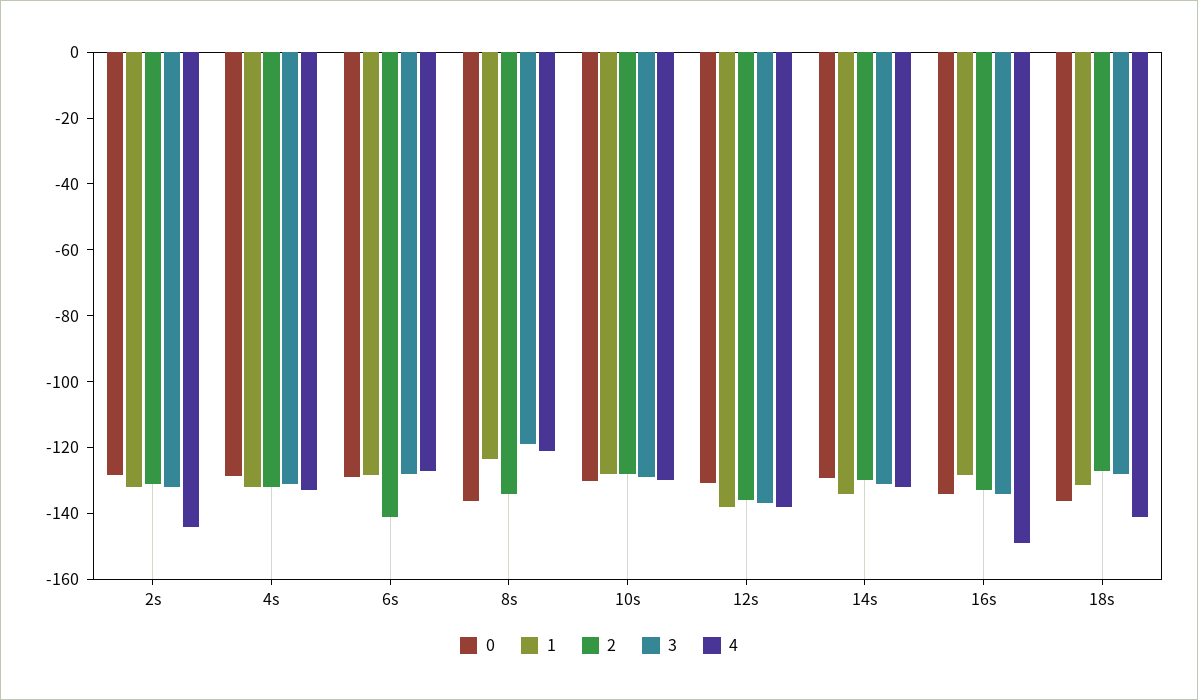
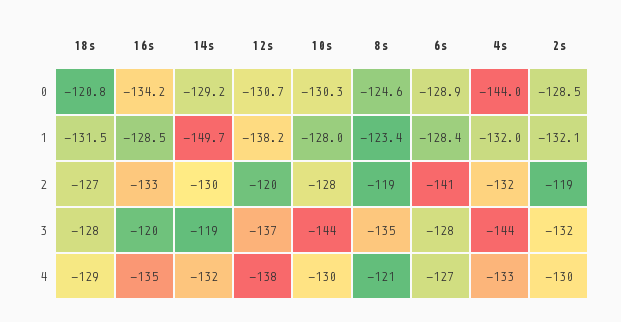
  {
    "0": {
      "2s": -128.5,
-     "4s": -130,
+     "4s": -144,
      "6s": -128.9,
-     "8s": -135,
+     "8s": -124.6,
      "10s": -130.3,
      "12s": -130.7,
      "14s": -129.2,
      "16s": -134.2,
-     "18s": -135
+     "18s": -120.8
    },
    "1": {
      "2s": -132.1,
      "4s": -132,
      "6s": -128.4,
      "8s": -123.4,
      "10s": -128,
      "12s": -138.2,
-     "14s": -135,
+     "14s": -149.7,
      "16s": -128.5,
      "18s": -131.5
    },
    "2": {
-     "2s": -130,
+     "2s": -119,
      "4s": -132,
      "6s": -141,
-     "8s": -135,
+     "8s": -119,
      "10s": -128,
-     "12s": -135,
+     "12s": -120,
      "14s": -130,
      "16s": -133,
      "18s": -127
    },
    "3": {
      "2s": -132,
-     "4s": -130,
+     "4s": -144,
      "6s": -128,
-     "8s": -120,
+     "8s": -135,
-     "10s": -130,
+     "10s": -144,
      "12s": -137,
-     "14s": -130,
+     "14s": -119,
-     "16s": -135,
+     "16s": -120,
      "18s": -128
    },
    "4": {
-     "2s": -145,
+     "2s": -130,
      "4s": -133,
      "6s": -127,
      "8s": -121,
      "10s": -130,
      "12s": -138,
      "14s": -132,
-     "16s": -150,
+     "16s": -135,
-     "18s": -140
+     "18s": -129
    }
  }

